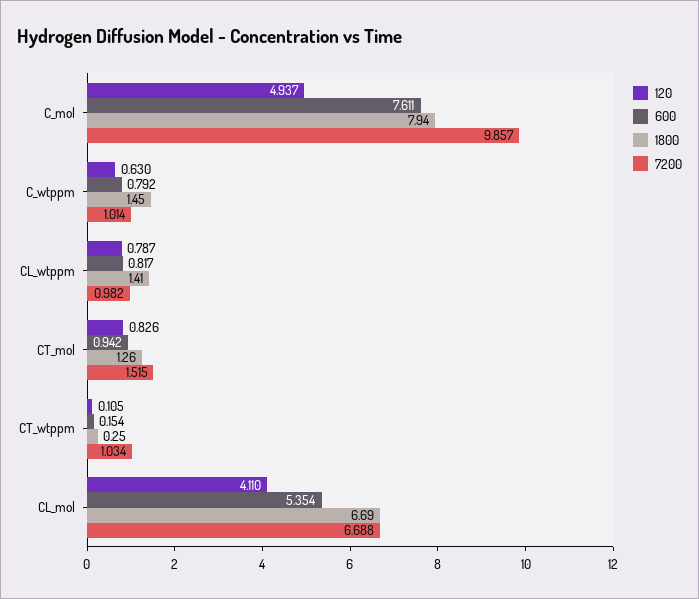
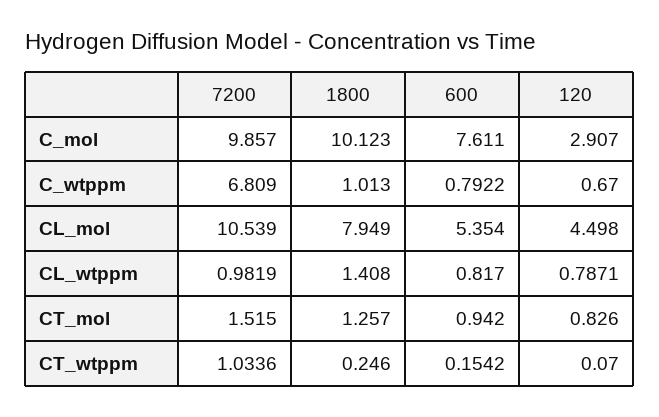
  {
    "120": {
-     "C_mol": 4.937,
+     "C_mol": 2.907,
-     "C_wtppm": 0.63,
+     "C_wtppm": 0.67,
      "CL_wtppm": 0.7871,
      "CT_mol": 0.826,
-     "CT_wtppm": 0.105,
+     "CT_wtppm": 0.07,
-     "CL_mol": 4.11
+     "CL_mol": 4.498
    },
    "600": {
      "C_mol": 7.611,
      "C_wtppm": 0.7922,
      "CL_wtppm": 0.817,
      "CT_mol": 0.942,
      "CT_wtppm": 0.1542,
      "CL_mol": 5.354
    },
    "1800": {
-     "C_mol": 7.94,
+     "C_mol": 10.123,
-     "C_wtppm": 1.45,
+     "C_wtppm": 1.013,
      "CL_wtppm": 1.408,
      "CT_mol": 1.257,
      "CT_wtppm": 0.246,
-     "CL_mol": 6.69
+     "CL_mol": 7.949
    },
    "7200": {
      "C_mol": 9.857,
-     "C_wtppm": 1.014,
+     "C_wtppm": 6.809,
      "CL_wtppm": 0.9819,
      "CT_mol": 1.515,
      "CT_wtppm": 1.0336,
-     "CL_mol": 6.688
+     "CL_mol": 10.539
    }
  }

